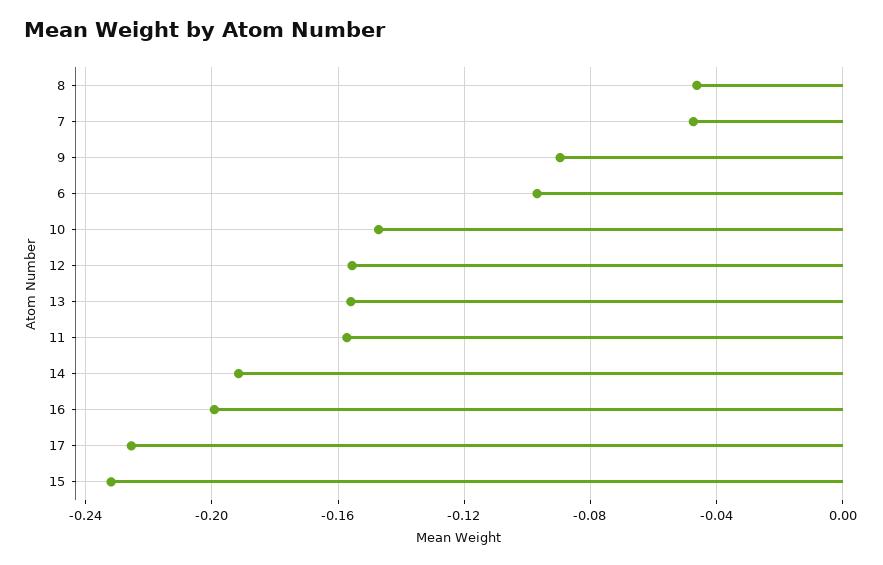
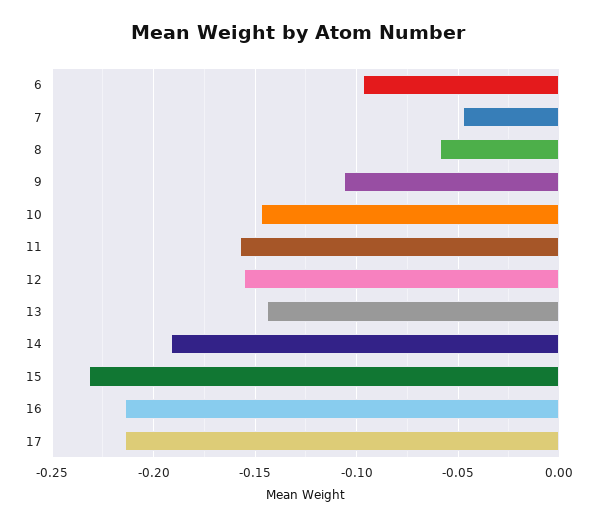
  {
-   "8": -0.045,
+   "8": -0.06,
    "7": -0.045,
-   "9": -0.09,
+   "9": -0.105,
    "6": -0.095,
    "10": -0.145,
    "12": -0.155,
-   "13": -0.155,
+   "13": -0.145,
    "11": -0.155,
    "14": -0.19,
-   "16": -0.2,
+   "16": -0.215,
-   "17": -0.225,
+   "17": -0.215,
    "15": -0.23
  }

